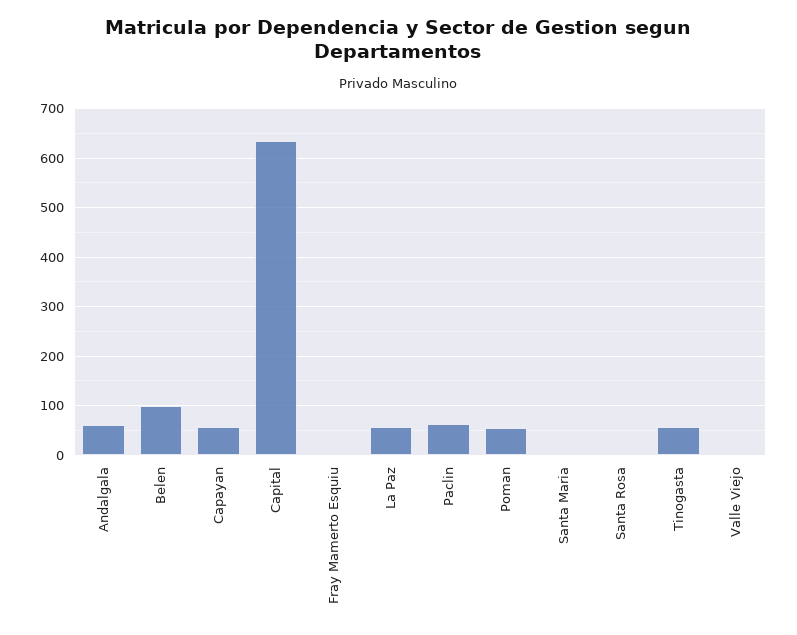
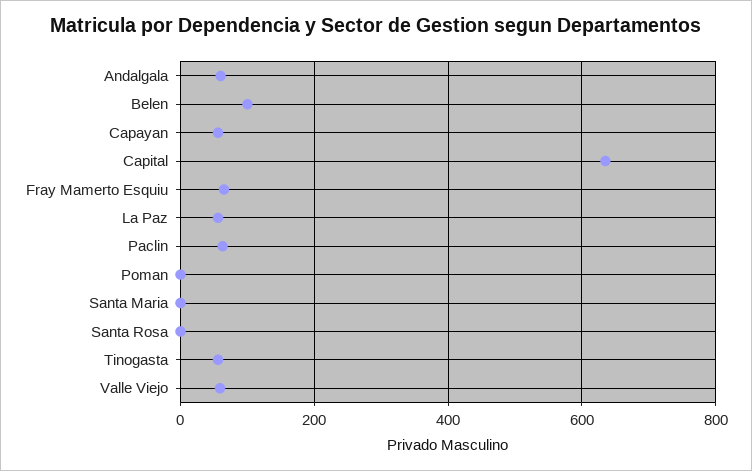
  {
    "Andalgala": 60,
    "Belen": 100,
    "Capayan": 60,
    "Capital": 640,
-   "Fray Mamerto Esquiu": 0,
+   "Fray Mamerto Esquiu": 60,
    "La Paz": 60,
    "Paclin": 60,
-   "Poman": 60,
+   "Poman": 0,
    "Santa Maria": 0,
    "Santa Rosa": 0,
    "Tinogasta": 60,
-   "Valle Viejo": 0
+   "Valle Viejo": 60
  }

